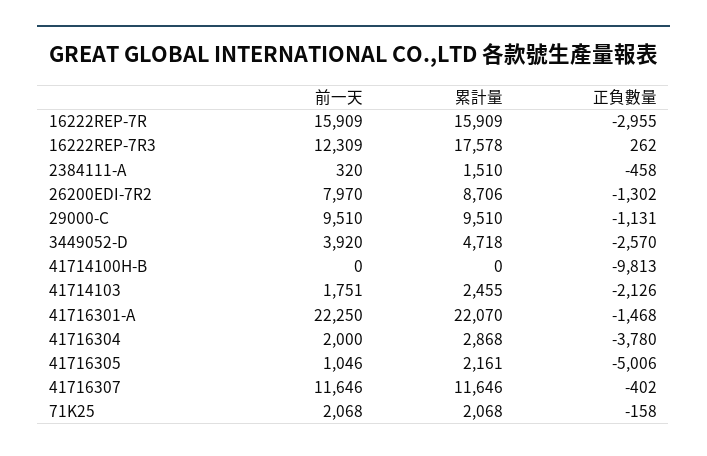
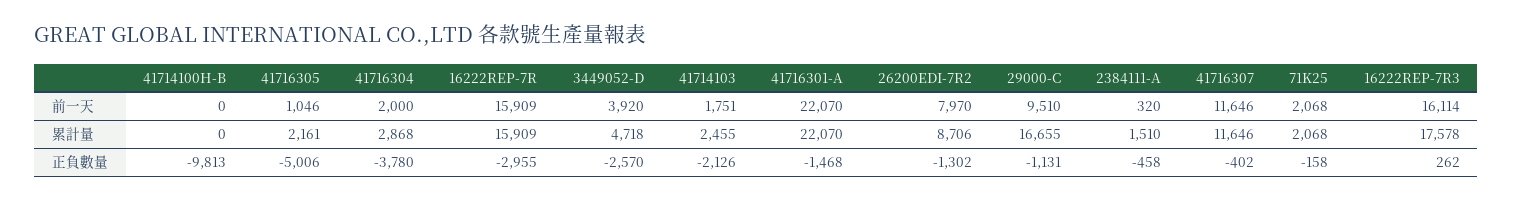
  {
    "前一天": {
      "16222REP-7R": 15909,
-     "16222REP-7R3": 12309,
+     "16222REP-7R3": 16114,
      "2384111-A": 320,
      "26200EDI-7R2": 7970,
      "29000-C": 9510,
      "3449052-D": 3920,
      "41714100H-B": 0,
      "41714103": 1751,
-     "41716301-A": 22250,
+     "41716301-A": 22070,
      "41716304": 2000,
      "41716305": 1046,
      "41716307": 11646,
      "71K25": 2068
    },
    "累計量": {
      "16222REP-7R": 15909,
      "16222REP-7R3": 17578,
      "2384111-A": 1510,
      "26200EDI-7R2": 8706,
-     "29000-C": 9510,
+     "29000-C": 16655,
      "3449052-D": 4718,
      "41714100H-B": 0,
      "41714103": 2455,
      "41716301-A": 22070,
      "41716304": 2868,
      "41716305": 2161,
      "41716307": 11646,
      "71K25": 2068
    },
    "正負數量": {
      "16222REP-7R": -2955,
      "16222REP-7R3": 262,
      "2384111-A": -458,
      "26200EDI-7R2": -1302,
      "29000-C": -1131,
      "3449052-D": -2570,
      "41714100H-B": -9813,
      "41714103": -2126,
      "41716301-A": -1468,
      "41716304": -3780,
      "41716305": -5006,
      "41716307": -402,
      "71K25": -158
    }
  }

